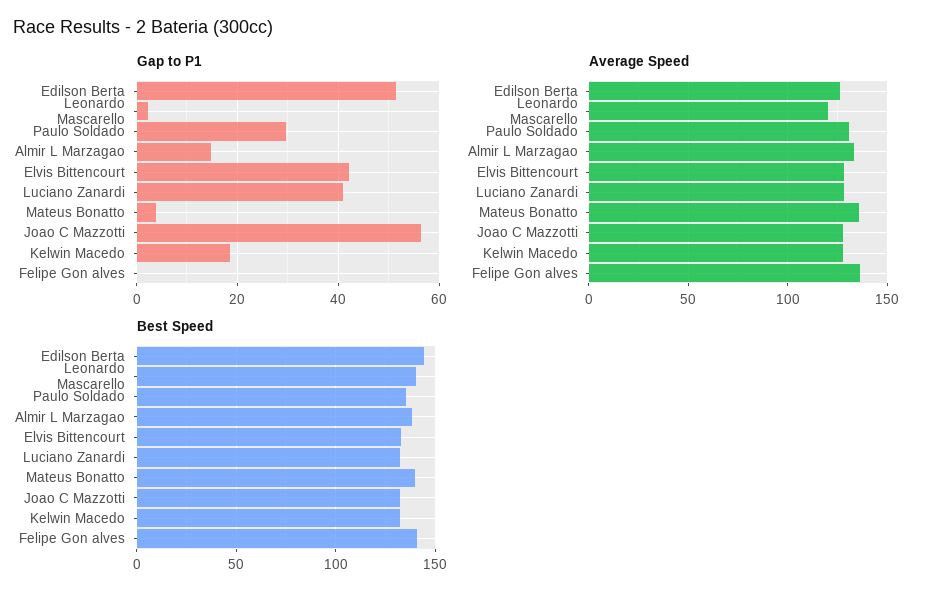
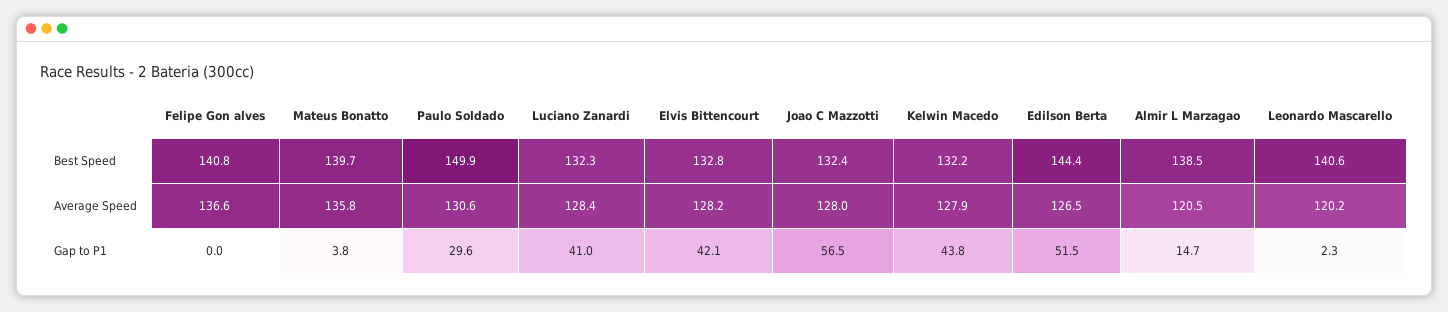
  {
    "Gap to P1": {
      "Edilson Berta": 51.5,
      "Leonardo Mascarello": 2.3,
      "Paulo Soldado": 29.6,
      "Almir L Marzagao": 14.7,
      "Elvis Bittencourt": 42.1,
      "Luciano Zanardi": 41,
      "Mateus Bonatto": 3.8,
      "Joao C Mazzotti": 56.5,
-     "Kelwin Macedo": 18,
+     "Kelwin Macedo": 43.8,
      "Felipe Gon alves": 0
    },
    "Average Speed": {
      "Edilson Berta": 126.5,
      "Leonardo Mascarello": 120.2,
      "Paulo Soldado": 130.6,
-     "Almir L Marzagao": 135,
+     "Almir L Marzagao": 120.5,
      "Elvis Bittencourt": 128.2,
      "Luciano Zanardi": 128.4,
      "Mateus Bonatto": 135.8,
      "Joao C Mazzotti": 128,
      "Kelwin Macedo": 127.9,
      "Felipe Gon alves": 136.6
    },
    "Best Speed": {
      "Edilson Berta": 144.4,
      "Leonardo Mascarello": 140.6,
-     "Paulo Soldado": 135,
+     "Paulo Soldado": 149.9,
      "Almir L Marzagao": 138.5,
      "Elvis Bittencourt": 132.8,
      "Luciano Zanardi": 132.3,
      "Mateus Bonatto": 139.7,
      "Joao C Mazzotti": 132.4,
      "Kelwin Macedo": 132.2,
      "Felipe Gon alves": 140.8
    }
  }

